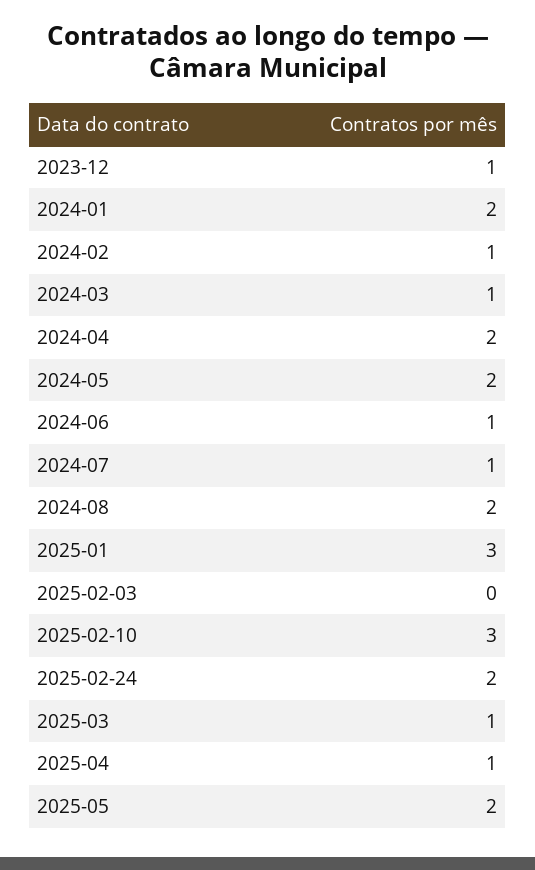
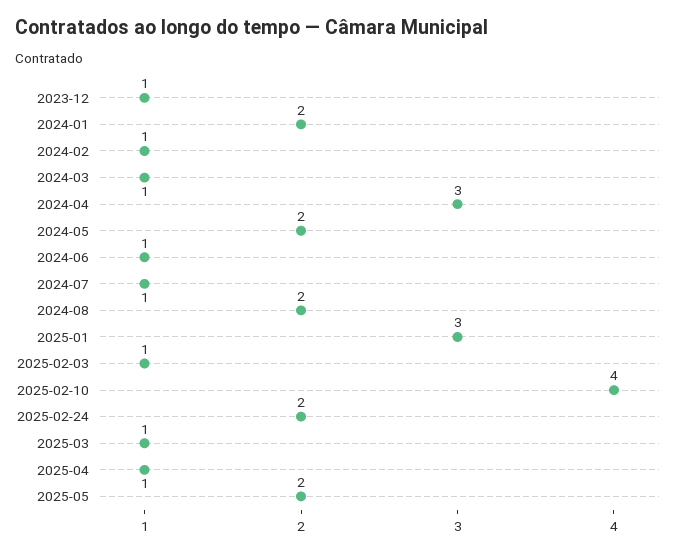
  {
    "2023-12": 1,
    "2024-01": 2,
    "2024-02": 1,
    "2024-03": 1,
-   "2024-04": 2,
+   "2024-04": 3,
    "2024-05": 2,
    "2024-06": 1,
    "2024-07": 1,
    "2024-08": 2,
    "2025-01": 3,
-   "2025-02-03": 0,
+   "2025-02-03": 1,
-   "2025-02-10": 3,
+   "2025-02-10": 4,
    "2025-02-24": 2,
    "2025-03": 1,
    "2025-04": 1,
    "2025-05": 2
  }

